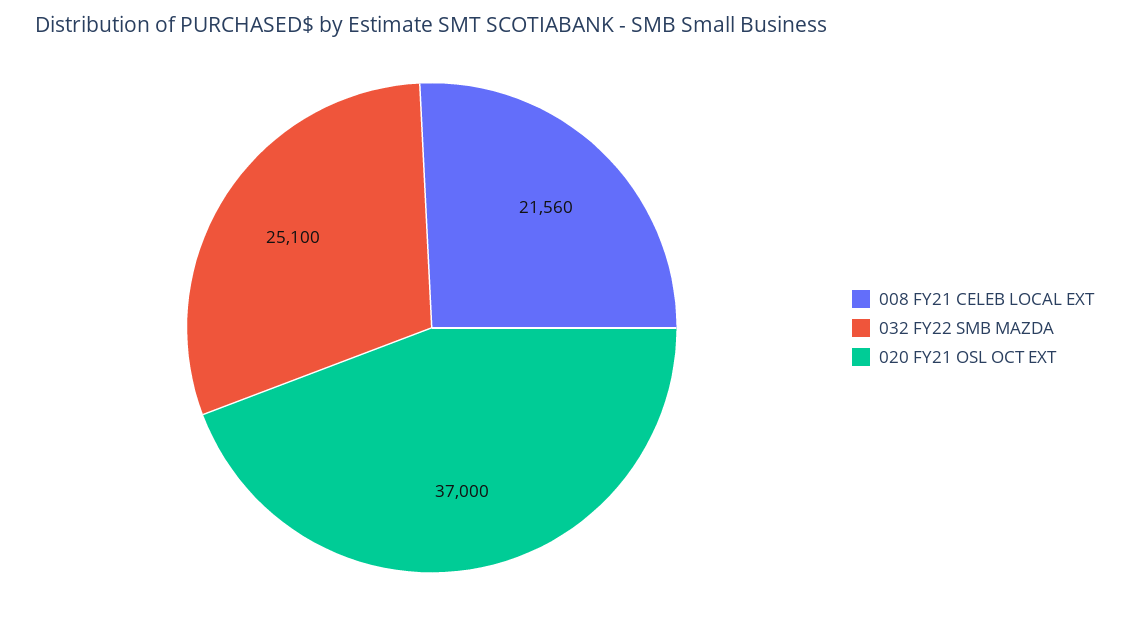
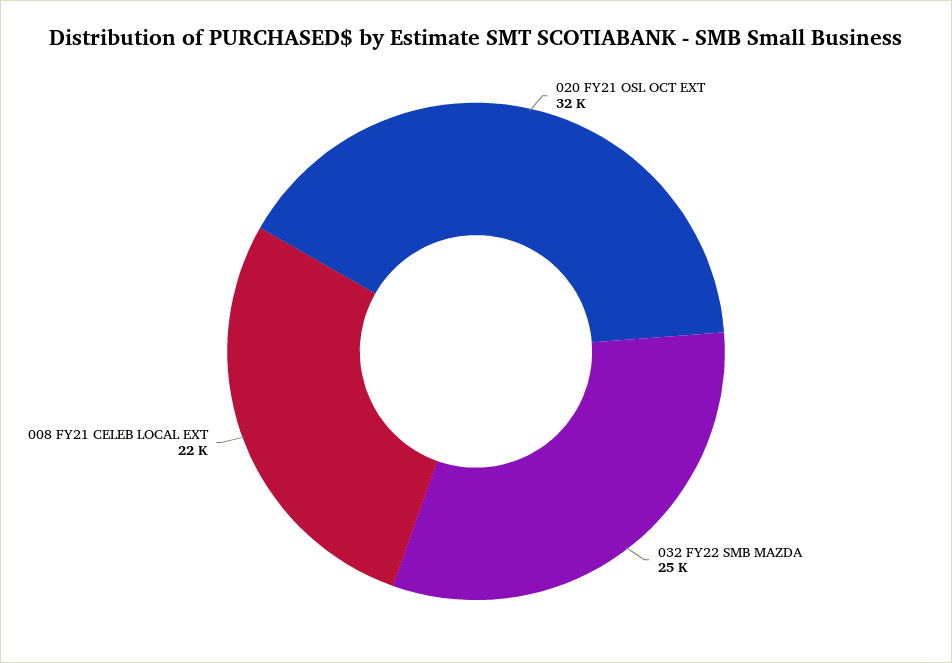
  {
    "008 FY21 CELEB LOCAL EXT": 21560,
    "032 FY22 SMB MAZDA": 25100,
-   "020 FY21 OSL OCT EXT": 37000
+   "020 FY21 OSL OCT EXT": 32000
  }

